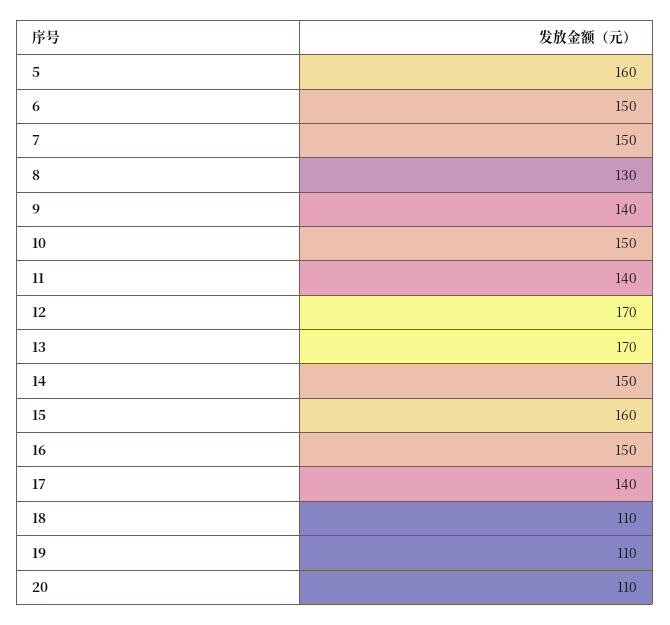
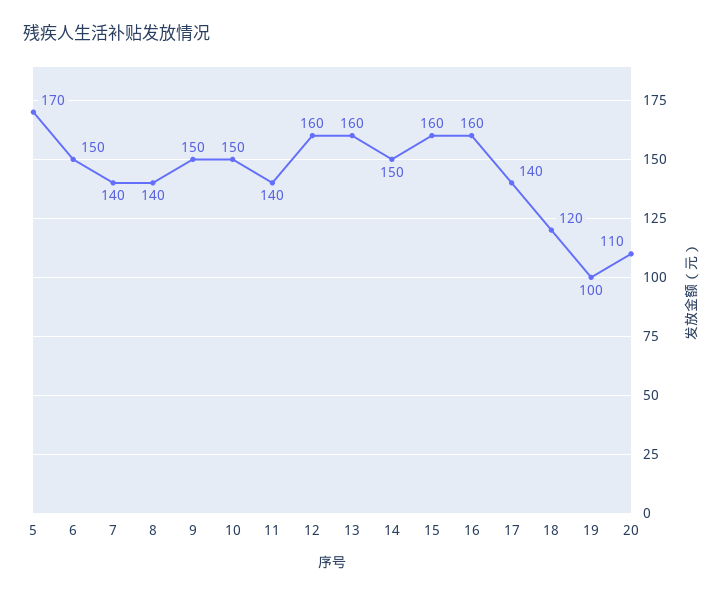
  {
-   "5": 160,
+   "5": 170,
    "6": 150,
-   "7": 150,
+   "7": 140,
-   "8": 130,
+   "8": 140,
-   "9": 140,
+   "9": 150,
    "10": 150,
    "11": 140,
-   "12": 170,
+   "12": 160,
-   "13": 170,
+   "13": 160,
    "14": 150,
    "15": 160,
-   "16": 150,
+   "16": 160,
    "17": 140,
-   "18": 110,
+   "18": 120,
-   "19": 110,
+   "19": 100,
    "20": 110
  }

